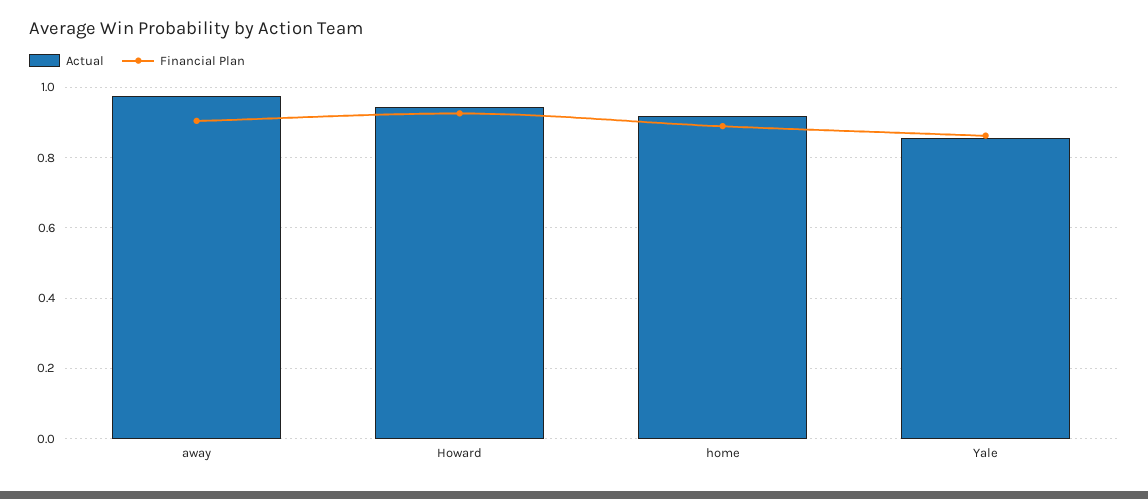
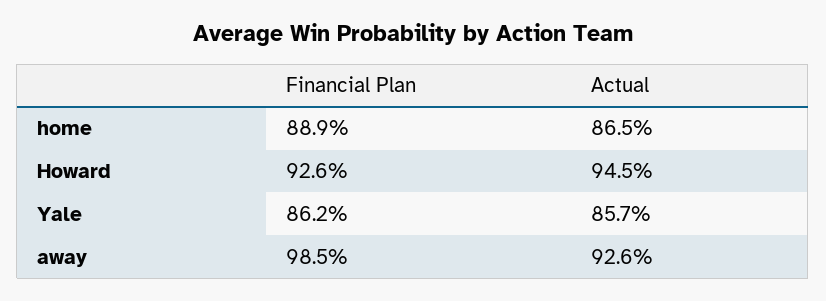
  {
    "Actual": {
-     "away": 0.98,
+     "away": 0.926,
      "Howard": 0.945,
-     "home": 0.92,
+     "home": 0.865,
      "Yale": 0.857
    },
    "Financial Plan": {
-     "away": 0.9,
+     "away": 0.985,
      "Howard": 0.926,
      "home": 0.889,
      "Yale": 0.862
    }
  }

